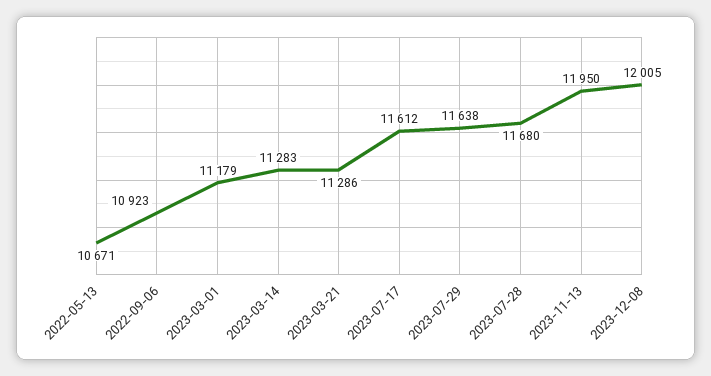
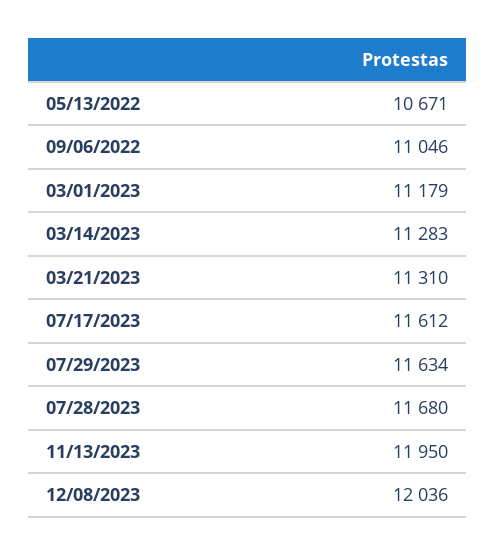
  {
    "2022-05-13": 10671,
-   "2022-09-06": 10923,
+   "2022-09-06": 11046,
    "2023-03-01": 11179,
    "2023-03-14": 11283,
-   "2023-03-21": 11286,
+   "2023-03-21": 11310,
    "2023-07-17": 11612,
-   "2023-07-29": 11638,
+   "2023-07-29": 11634,
    "2023-07-28": 11680,
    "2023-11-13": 11950,
-   "2023-12-08": 12005
+   "2023-12-08": 12036
  }

